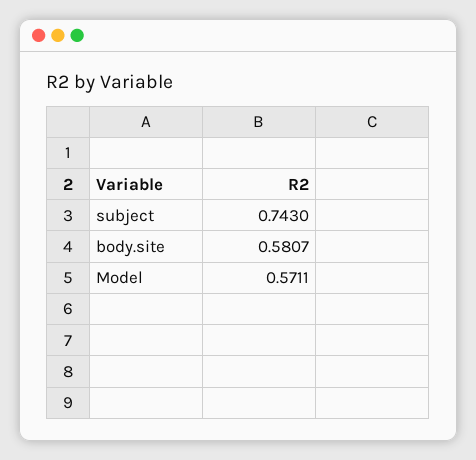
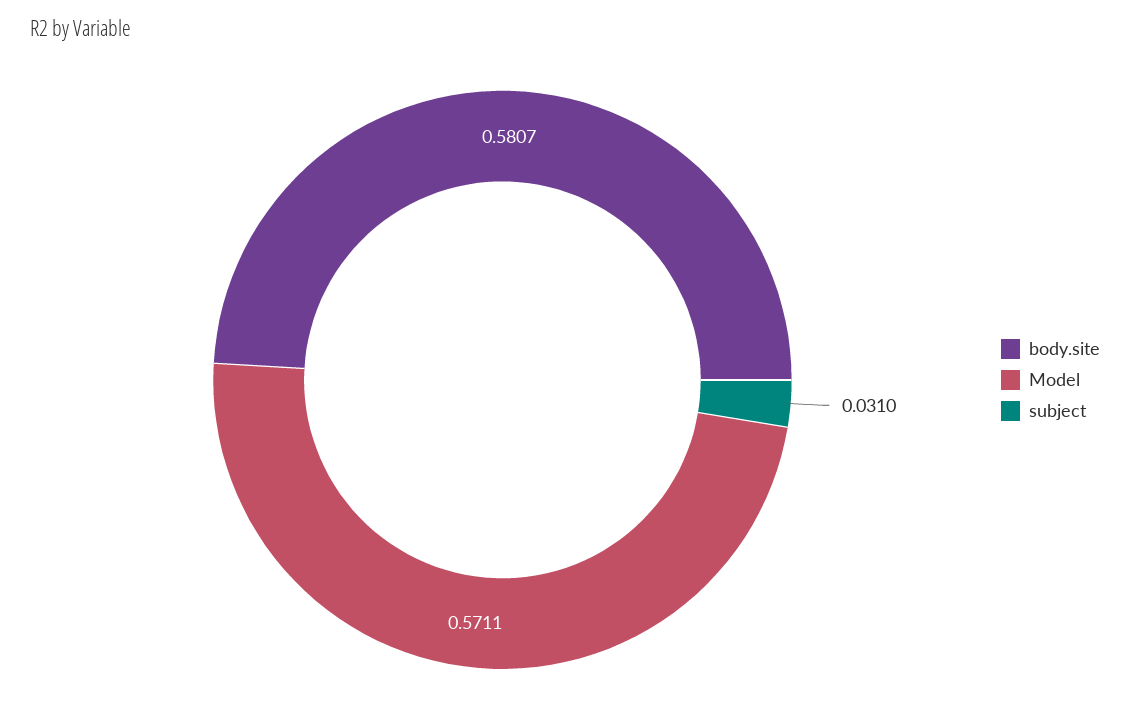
  {
-   "subject": 0.743,
+   "subject": 0.031,
    "body.site": 0.5807,
    "Model": 0.5711
  }

